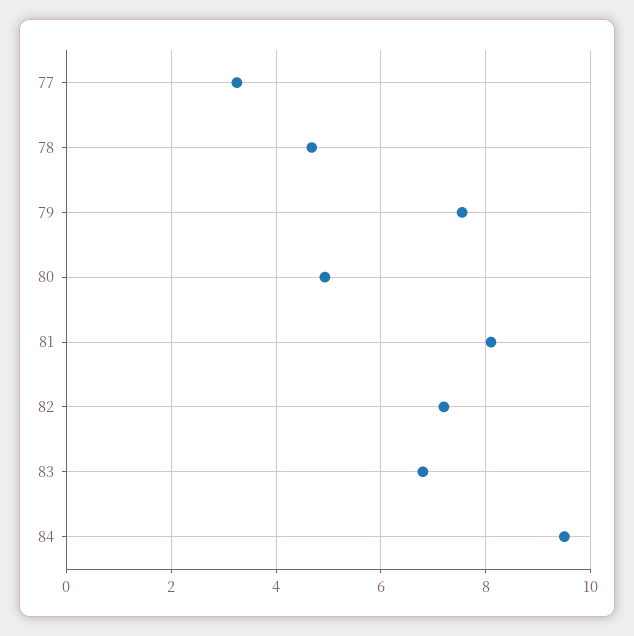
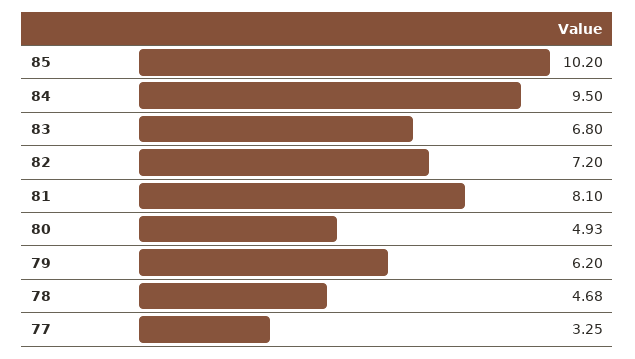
  {
    "77": 3.25,
    "78": 4.68,
-   "79": 7.6,
+   "79": 6.2,
    "80": 4.93,
    "81": 8.1,
    "82": 7.2,
    "83": 6.8,
-   "84": 9.5
+   "84": 9.5,
+   "85": 10.2
  }

